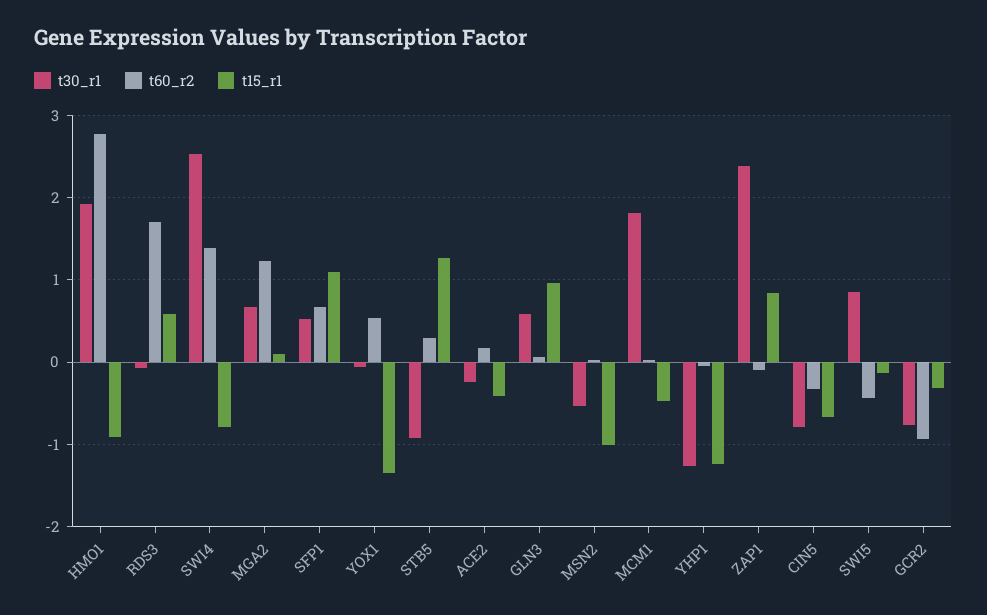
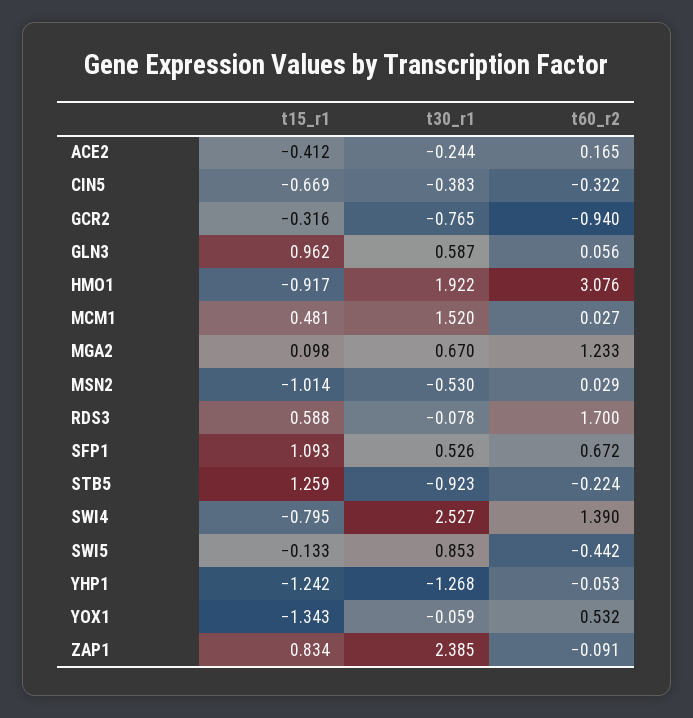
  {
    "t30_r1": {
      "HMO1": 1.922,
      "RDS3": -0.078,
      "SWI4": 2.527,
      "MGA2": 0.67,
      "SFP1": 0.526,
      "YOX1": -0.059,
      "STB5": -0.923,
      "ACE2": -0.244,
      "GLN3": 0.587,
      "MSN2": -0.53,
-     "MCM1": 1.8,
+     "MCM1": 1.52,
      "YHP1": -1.268,
      "ZAP1": 2.385,
-     "CIN5": -0.8,
+     "CIN5": -0.383,
      "SWI5": 0.853,
      "GCR2": -0.765
    },
    "t60_r2": {
-     "HMO1": 2.8,
+     "HMO1": 3.076,
      "RDS3": 1.7,
      "SWI4": 1.39,
      "MGA2": 1.233,
      "SFP1": 0.672,
      "YOX1": 0.532,
-     "STB5": 0.3,
+     "STB5": -0.224,
      "ACE2": 0.165,
      "GLN3": 0.056,
      "MSN2": 0.029,
      "MCM1": 0.027,
      "YHP1": -0.053,
      "ZAP1": -0.091,
      "CIN5": -0.322,
      "SWI5": -0.442,
      "GCR2": -0.94
    },
    "t15_r1": {
      "HMO1": -0.917,
      "RDS3": 0.588,
      "SWI4": -0.795,
      "MGA2": 0.098,
      "SFP1": 1.093,
      "YOX1": -1.343,
      "STB5": 1.259,
      "ACE2": -0.412,
      "GLN3": 0.962,
      "MSN2": -1.014,
-     "MCM1": -0.5,
+     "MCM1": 0.481,
      "YHP1": -1.242,
      "ZAP1": 0.834,
      "CIN5": -0.669,
      "SWI5": -0.133,
      "GCR2": -0.316
    }
  }

